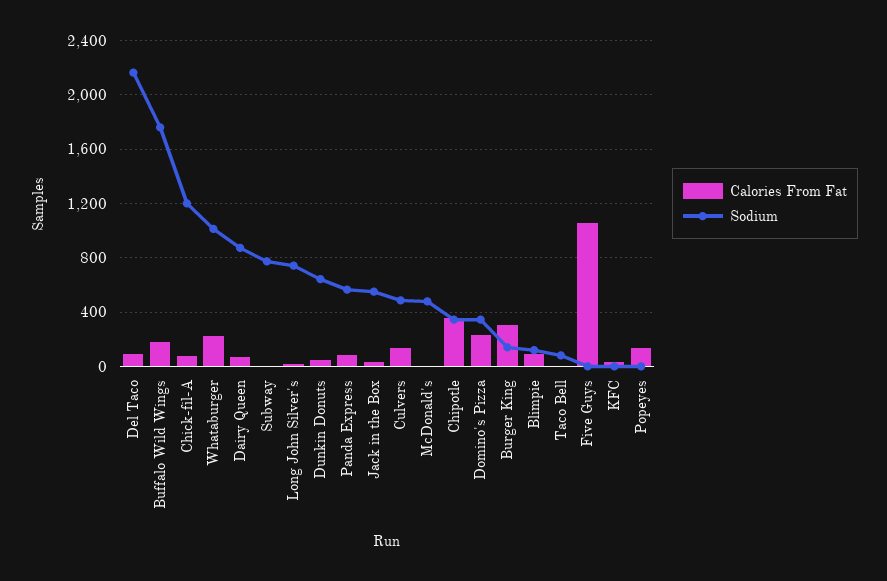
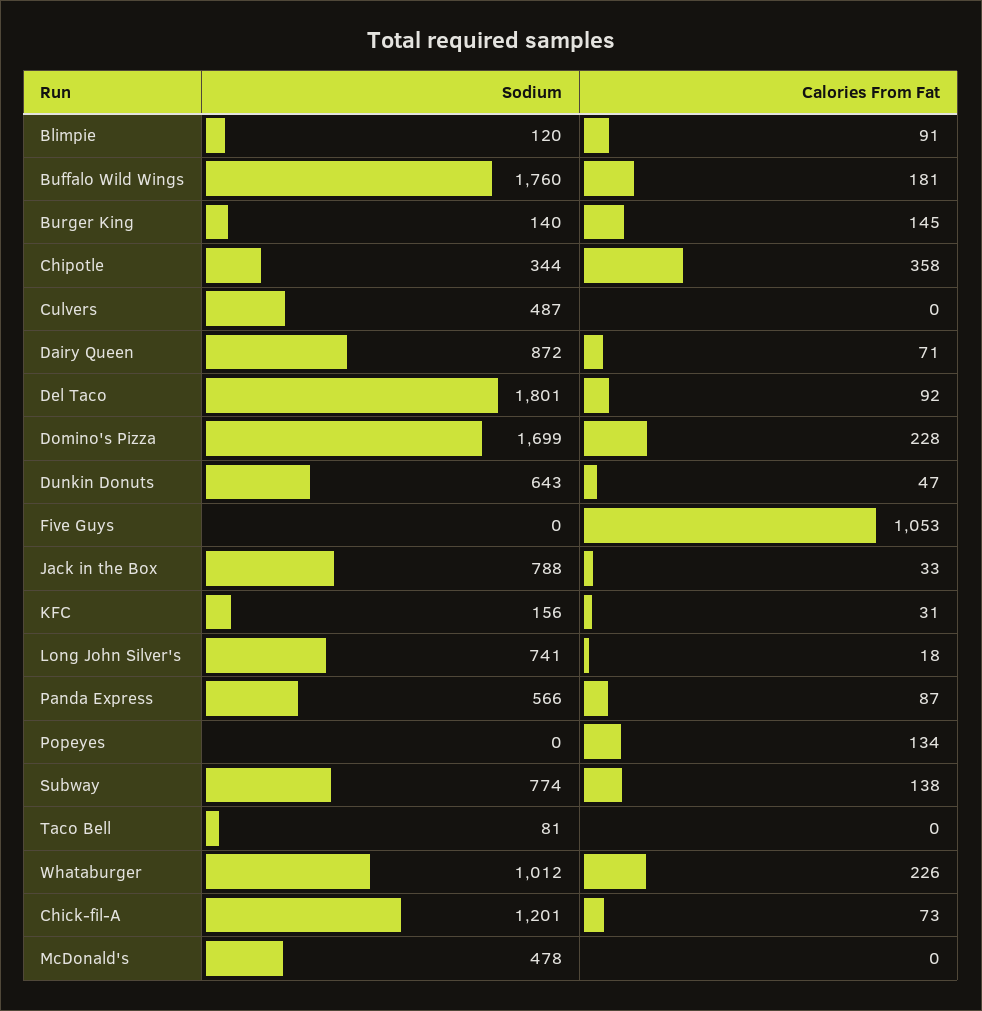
  {
    "Calories From Fat": {
      "Del Taco": 92,
      "Buffalo Wild Wings": 181,
      "Chick-fil-A": 73,
      "Whataburger": 226,
      "Dairy Queen": 71,
-     "Subway": 0,
+     "Subway": 138,
      "Long John Silver's": 18,
      "Dunkin Donuts": 47,
      "Panda Express": 87,
      "Jack in the Box": 33,
-     "Culvers": 150,
+     "Culvers": 0,
      "McDonald's": 0,
      "Chipotle": 358,
      "Domino's Pizza": 228,
-     "Burger King": 300,
+     "Burger King": 145,
      "Blimpie": 91,
      "Taco Bell": 0,
      "Five Guys": 1053,
      "KFC": 31,
      "Popeyes": 134
    },
    "Sodium": {
-     "Del Taco": 2150,
+     "Del Taco": 1801,
      "Buffalo Wild Wings": 1760,
      "Chick-fil-A": 1201,
      "Whataburger": 1012,
      "Dairy Queen": 872,
      "Subway": 774,
      "Long John Silver's": 741,
      "Dunkin Donuts": 643,
      "Panda Express": 566,
-     "Jack in the Box": 550,
+     "Jack in the Box": 788,
      "Culvers": 487,
      "McDonald's": 478,
      "Chipotle": 344,
-     "Domino's Pizza": 350,
+     "Domino's Pizza": 1699,
      "Burger King": 140,
      "Blimpie": 120,
      "Taco Bell": 81,
      "Five Guys": 0,
-     "KFC": 0,
+     "KFC": 156,
      "Popeyes": 0
    }
  }

